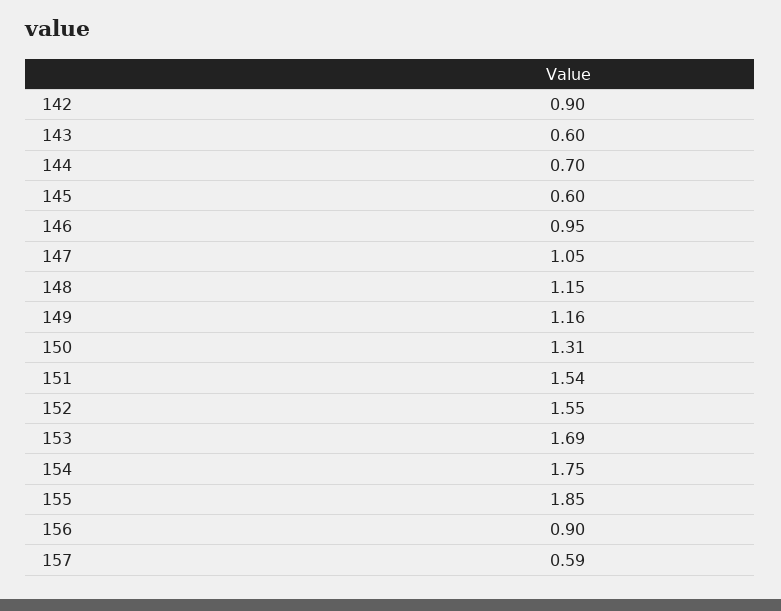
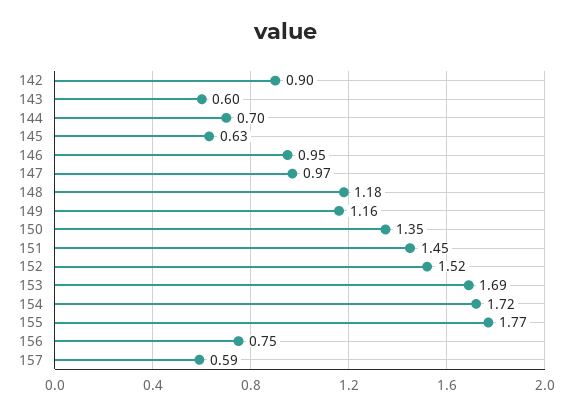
  {
    "142": 0.9,
    "143": 0.6,
    "144": 0.7,
-   "145": 0.6,
+   "145": 0.63,
    "146": 0.95,
-   "147": 1.05,
+   "147": 0.97,
-   "148": 1.15,
+   "148": 1.18,
    "149": 1.16,
-   "150": 1.31,
+   "150": 1.35,
-   "151": 1.54,
+   "151": 1.45,
-   "152": 1.55,
+   "152": 1.52,
    "153": 1.69,
-   "154": 1.75,
+   "154": 1.72,
-   "155": 1.85,
+   "155": 1.77,
-   "156": 0.9,
+   "156": 0.75,
    "157": 0.59
  }

